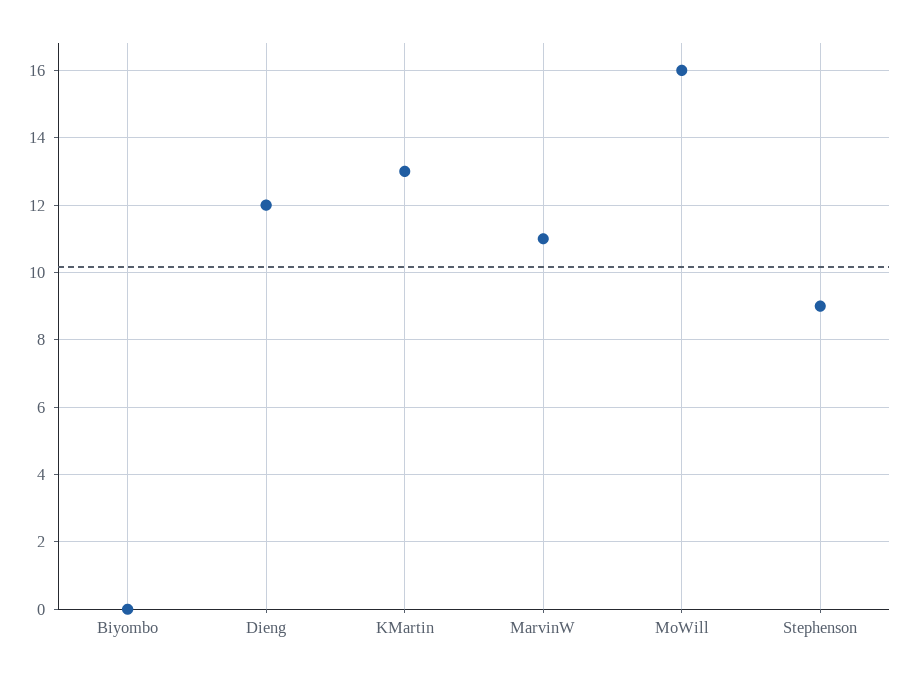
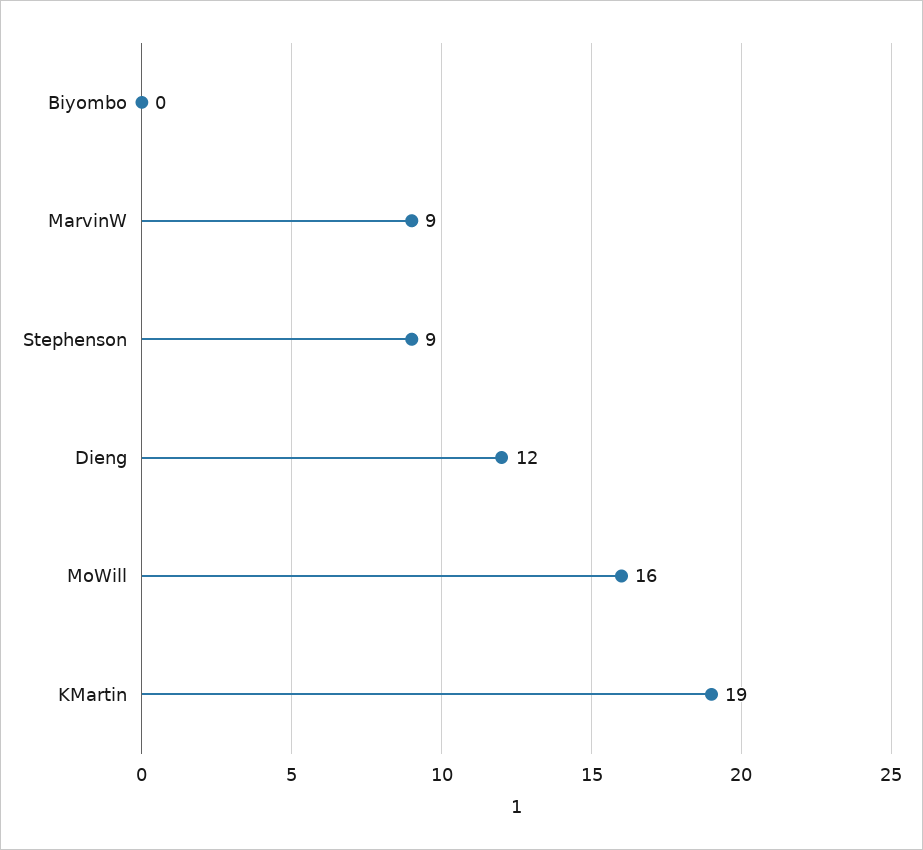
  {
    "Biyombo": 0,
    "Dieng": 12,
-   "KMartin": 13,
+   "KMartin": 19,
-   "MarvinW": 11,
+   "MarvinW": 9,
    "MoWill": 16,
    "Stephenson": 9
  }

